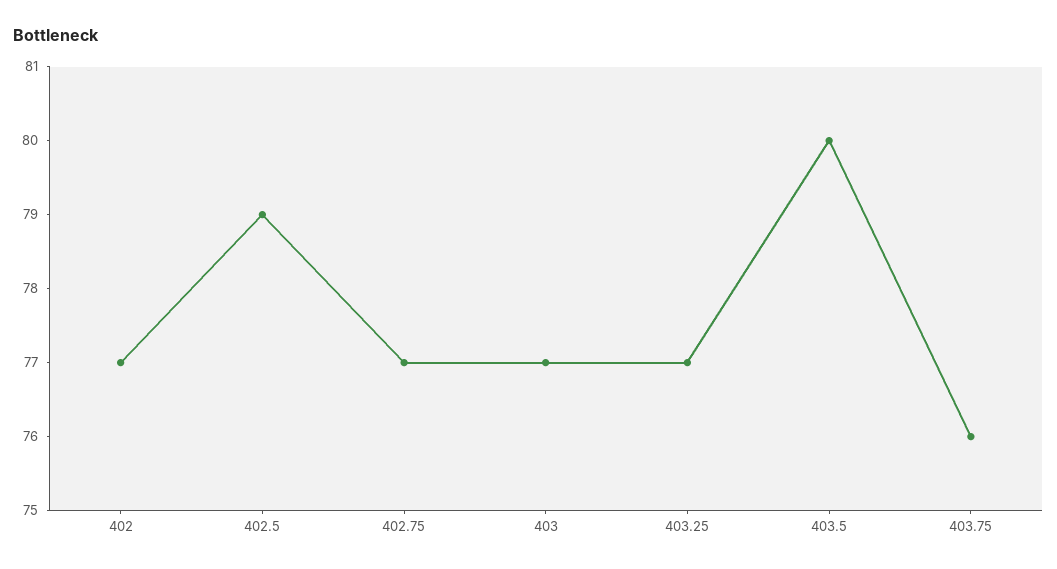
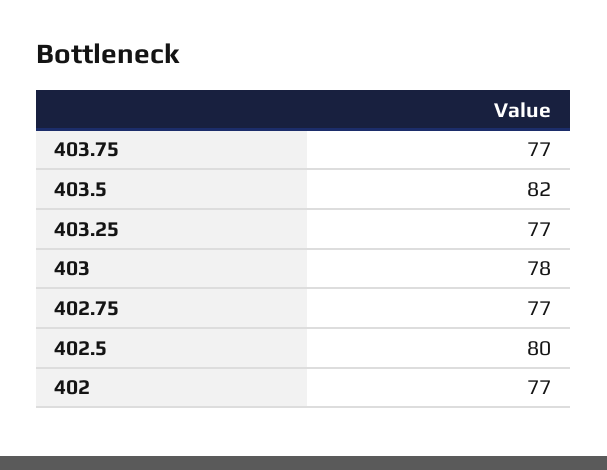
  {
    "402": 77,
-   "402.5": 79,
+   "402.5": 80,
    "402.75": 77,
-   "403": 77,
+   "403": 78,
    "403.25": 77,
-   "403.5": 80,
+   "403.5": 82,
-   "403.75": 76
+   "403.75": 77
  }

